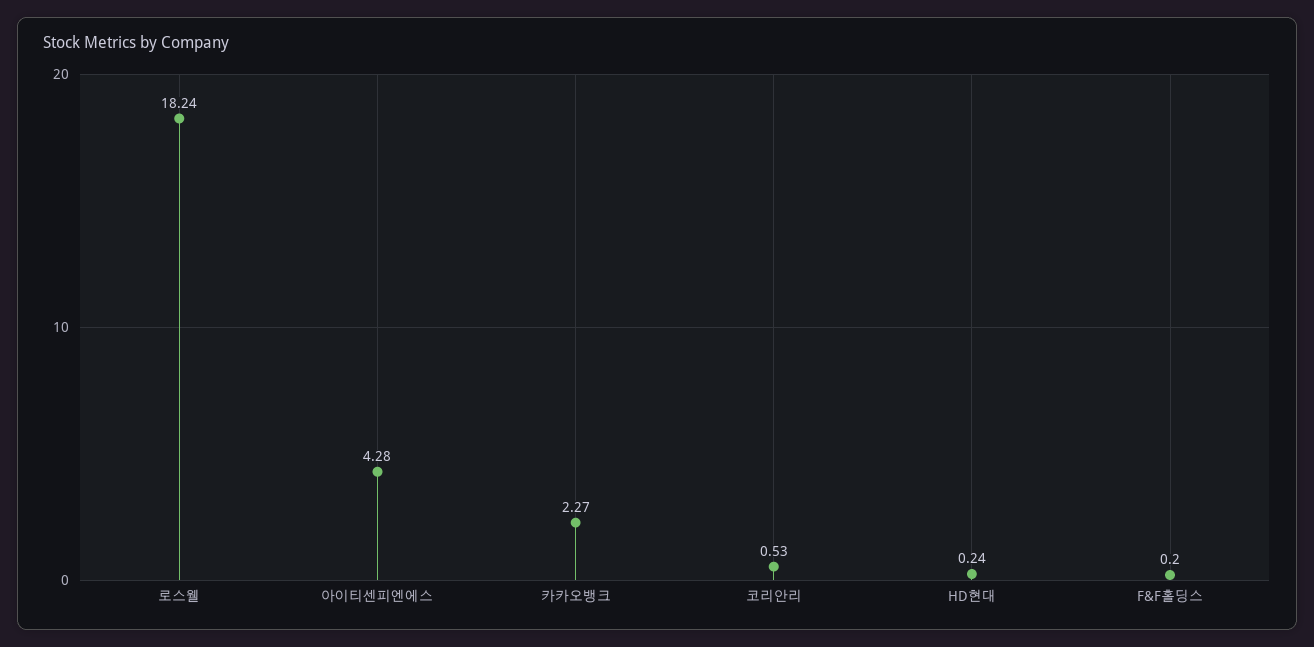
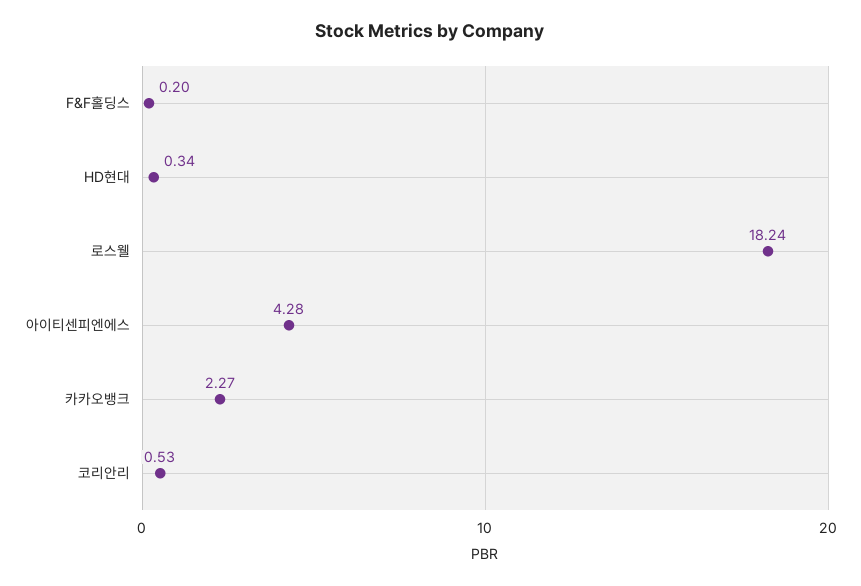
  {
    "로스웰": 18.24,
    "아이티센피엔에스": 4.28,
    "카카오뱅크": 2.27,
    "코리안리": 0.53,
-   "HD현대": 0.24,
+   "HD현대": 0.34,
    "F&F홀딩스": 0.2
  }

